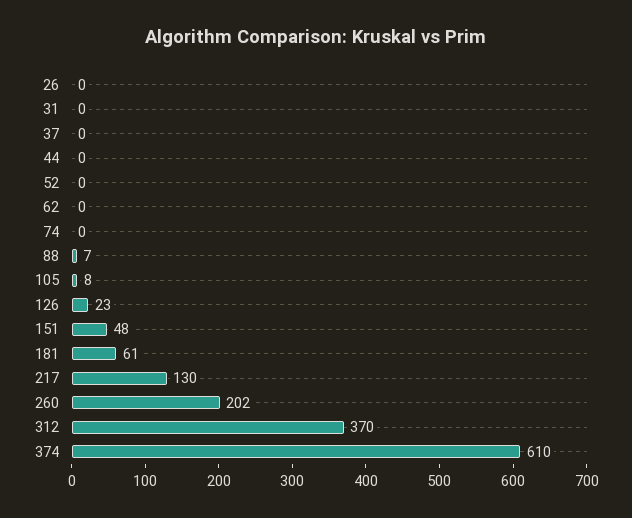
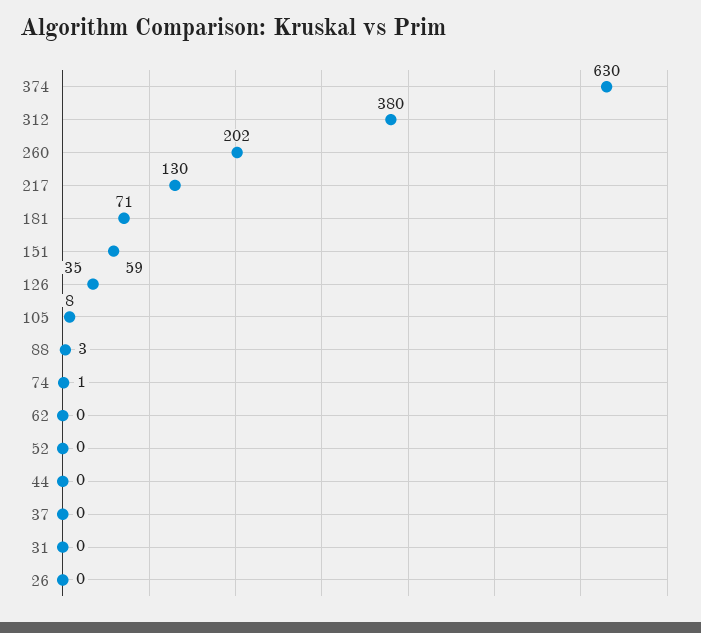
  {
    "26": 0,
    "31": 0,
    "37": 0,
    "44": 0,
    "52": 0,
    "62": 0,
-   "74": 0,
+   "74": 1,
-   "88": 7,
+   "88": 3,
    "105": 8,
-   "126": 23,
+   "126": 35,
-   "151": 48,
+   "151": 59,
-   "181": 61,
+   "181": 71,
    "217": 130,
    "260": 202,
-   "312": 370,
+   "312": 380,
-   "374": 610
+   "374": 630
  }

